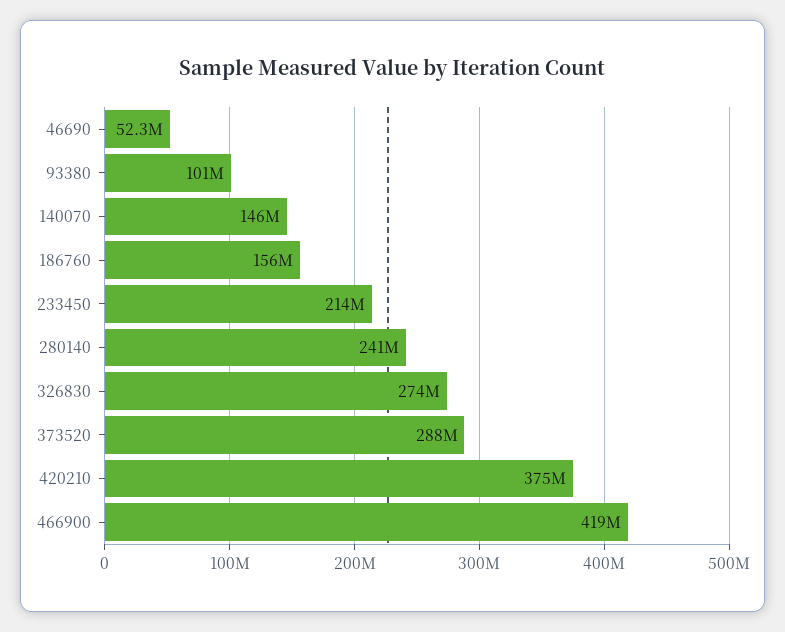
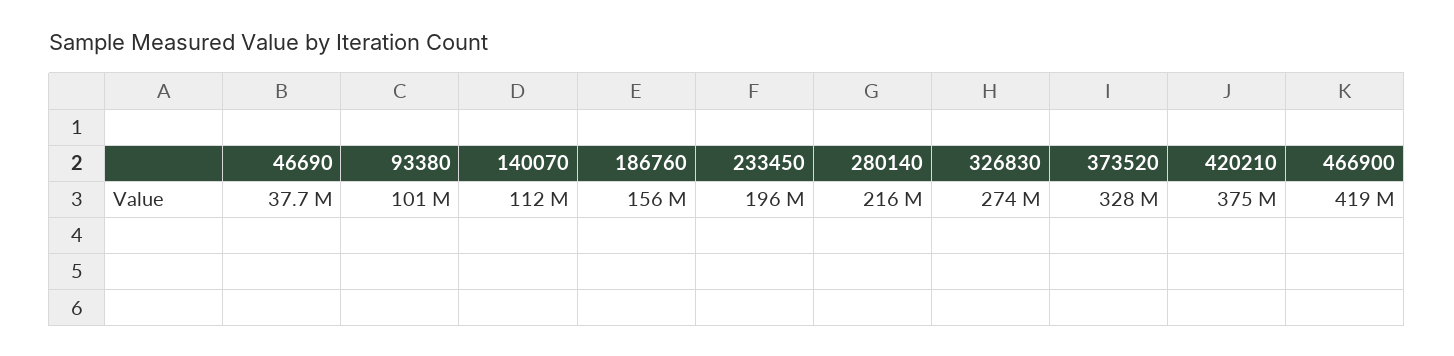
  {
-   "46690": 52300000,
+   "46690": 37700000,
    "93380": 101000000,
-   "140070": 146000000,
+   "140070": 112000000,
    "186760": 156000000,
-   "233450": 214000000,
+   "233450": 196000000,
-   "280140": 241000000,
+   "280140": 216000000,
    "326830": 274000000,
-   "373520": 288000000,
+   "373520": 328000000,
    "420210": 375000000,
    "466900": 419000000
  }

